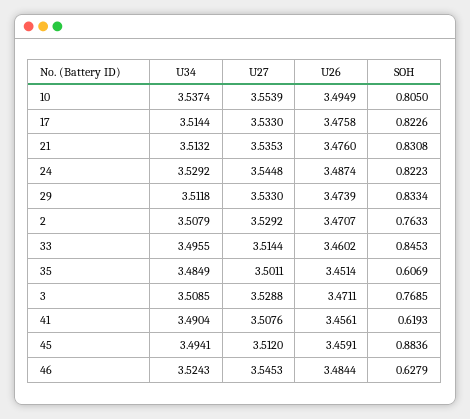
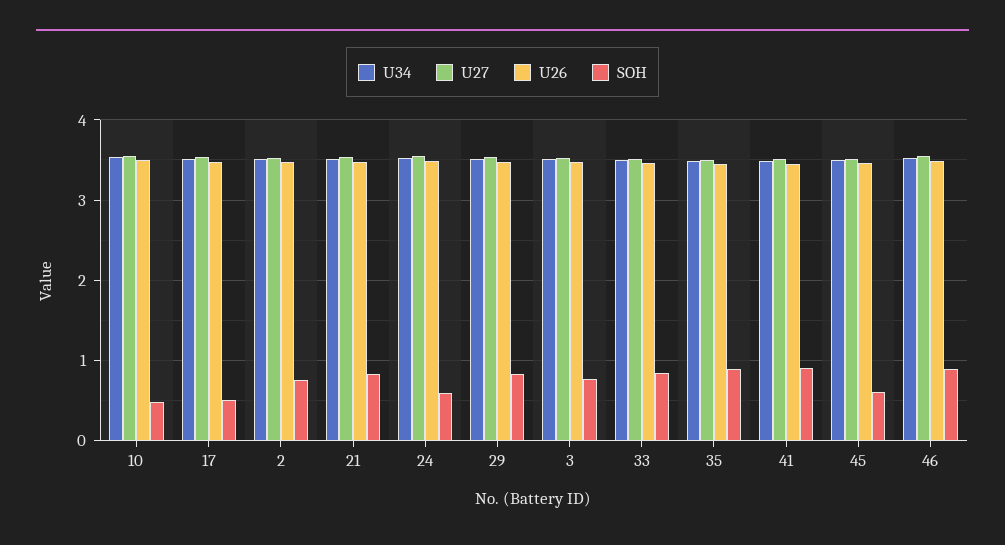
  {
    "U34": {
      "10": 3.5374,
      "17": 3.5144,
      "21": 3.5132,
      "24": 3.5292,
      "29": 3.5118,
      "2": 3.5079,
      "33": 3.4955,
      "35": 3.4849,
      "3": 3.5085,
      "41": 3.4904,
      "45": 3.4941,
      "46": 3.5243
    },
    "U27": {
      "10": 3.5539,
      "17": 3.533,
      "21": 3.5353,
      "24": 3.5448,
      "29": 3.533,
      "2": 3.5292,
      "33": 3.5144,
      "35": 3.5011,
      "3": 3.5288,
      "41": 3.5076,
      "45": 3.512,
      "46": 3.5453
    },
    "U26": {
      "10": 3.4949,
      "17": 3.4758,
      "21": 3.476,
      "24": 3.4874,
      "29": 3.4739,
      "2": 3.4707,
      "33": 3.4602,
      "35": 3.4514,
      "3": 3.4711,
      "41": 3.4561,
      "45": 3.4591,
      "46": 3.4844
    },
    "SOH": {
-     "10": 0.805,
+     "10": 0.5,
-     "17": 0.8226,
+     "17": 0.5,
      "21": 0.8308,
-     "24": 0.8223,
+     "24": 0.6,
      "29": 0.8334,
      "2": 0.7633,
      "33": 0.8453,
-     "35": 0.6069,
+     "35": 0.9,
      "3": 0.7685,
-     "41": 0.6193,
+     "41": 0.9,
-     "45": 0.8836,
+     "45": 0.6,
-     "46": 0.6279
+     "46": 0.9
    }
  }

